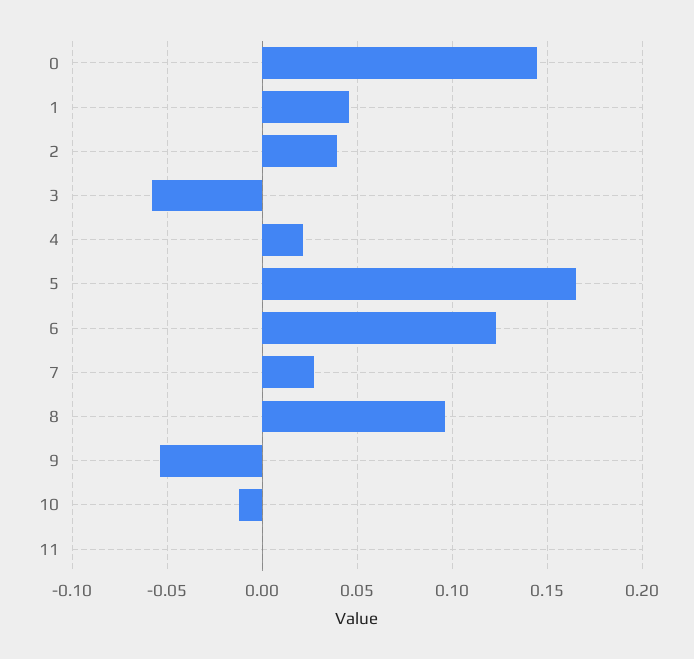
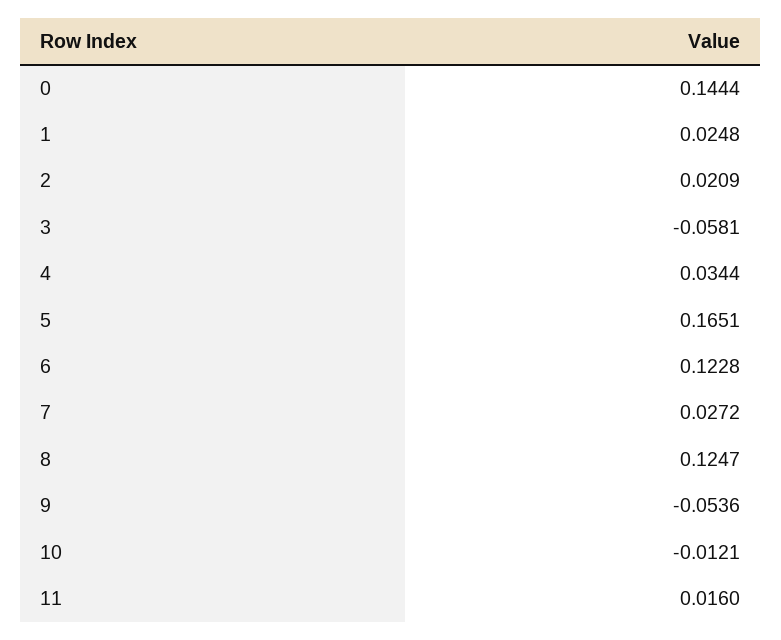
  {
    "0": 0.1444,
-   "1": 0.045,
+   "1": 0.0248,
-   "2": 0.04,
+   "2": 0.0209,
    "3": -0.0581,
-   "4": 0.02,
+   "4": 0.0344,
    "5": 0.1651,
    "6": 0.1228,
    "7": 0.0272,
-   "8": 0.095,
+   "8": 0.1247,
    "9": -0.0536,
    "10": -0.0121,
-   "11": 0
+   "11": 0.016
  }

